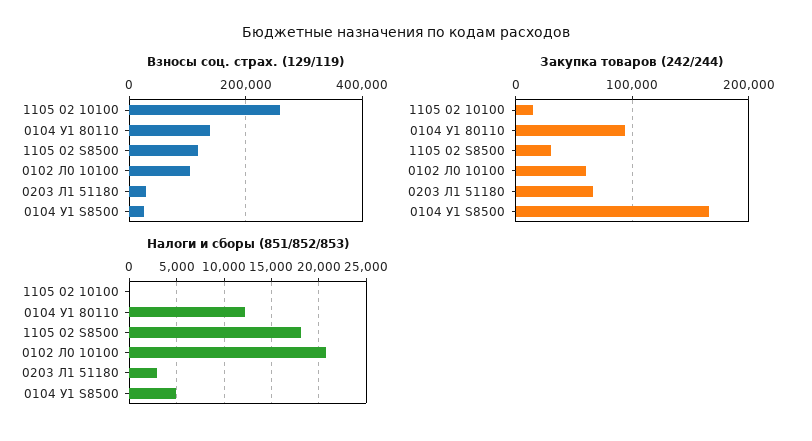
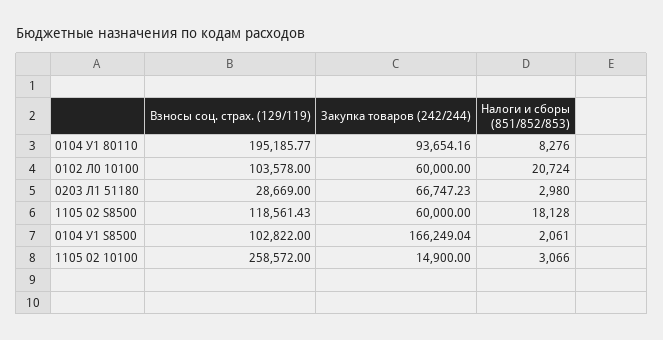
  {
    "Взносы соц. страх. (129/119)": {
      "1105 02 10100": 258572,
-     "0104 У1 80110": 140000,
+     "0104 У1 80110": 195185.77,
      "1105 02 S8500": 118561.43,
      "0102 Л0 10100": 103578,
      "0203 Л1 51180": 28669,
-     "0104 У1 S8500": 20000
+     "0104 У1 S8500": 102822
    },
    "Закупка товаров (242/244)": {
      "1105 02 10100": 14900,
      "0104 У1 80110": 93654.16,
-     "1105 02 S8500": 30000,
+     "1105 02 S8500": 60000,
      "0102 Л0 10100": 60000,
      "0203 Л1 51180": 66747.23,
      "0104 У1 S8500": 166249.04
    },
    "Налоги и сборы (851/852/853)": {
-     "1105 02 10100": 0,
+     "1105 02 10100": 3066,
-     "0104 У1 80110": 12000,
+     "0104 У1 80110": 8276,
      "1105 02 S8500": 18128,
      "0102 Л0 10100": 20724,
      "0203 Л1 51180": 2980,
-     "0104 У1 S8500": 5000
+     "0104 У1 S8500": 2061
    }
  }

